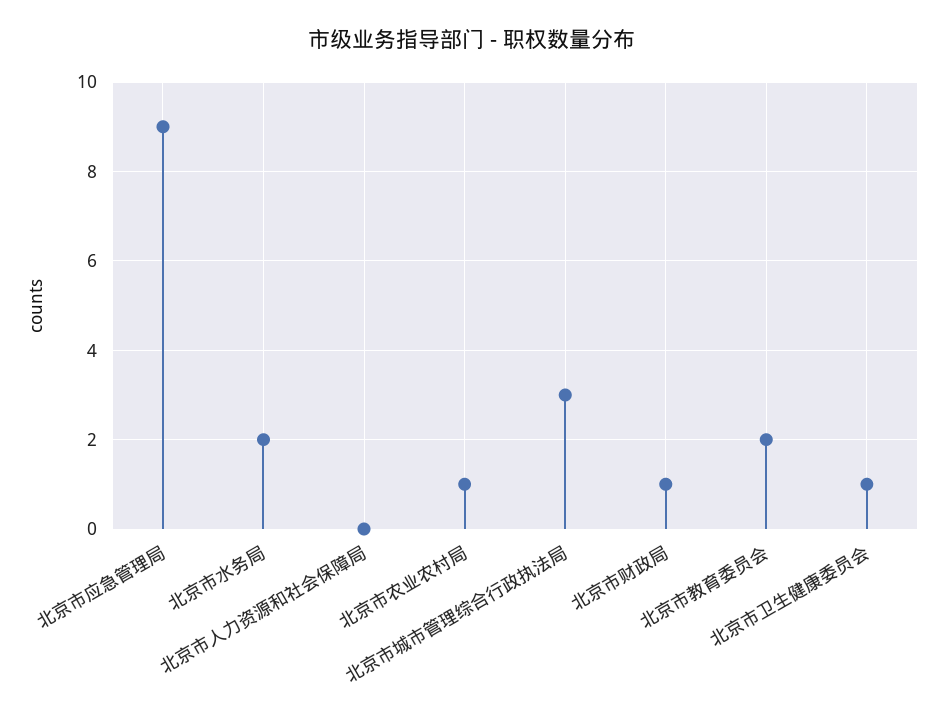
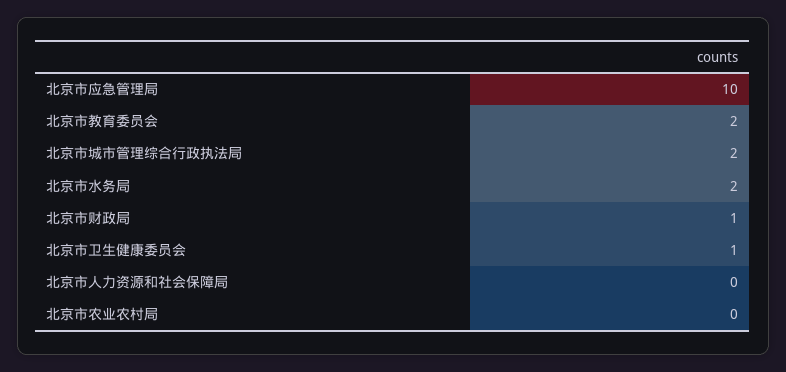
  {
-   "北京市应急管理局": 9,
+   "北京市应急管理局": 10,
    "北京市水务局": 2,
    "北京市人力资源和社会保障局": 0,
-   "北京市农业农村局": 1,
+   "北京市农业农村局": 0,
-   "北京市城市管理综合行政执法局": 3,
+   "北京市城市管理综合行政执法局": 2,
    "北京市财政局": 1,
    "北京市教育委员会": 2,
    "北京市卫生健康委员会": 1
  }

